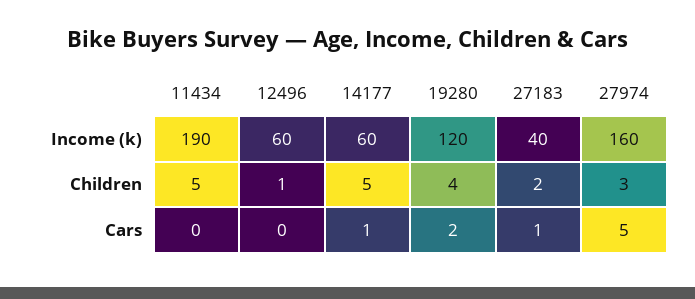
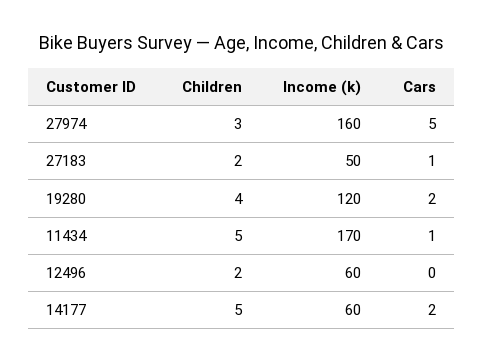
  {
    "11434": {
-     "Income (k)": 190,
+     "Income (k)": 170,
      "Children": 5,
-     "Cars": 0
+     "Cars": 1
    },
    "12496": {
      "Income (k)": 60,
-     "Children": 1,
+     "Children": 2,
      "Cars": 0
    },
    "14177": {
      "Income (k)": 60,
      "Children": 5,
-     "Cars": 1
+     "Cars": 2
    },
    "19280": {
      "Income (k)": 120,
      "Children": 4,
      "Cars": 2
    },
    "27183": {
-     "Income (k)": 40,
+     "Income (k)": 50,
      "Children": 2,
      "Cars": 1
    },
    "27974": {
      "Income (k)": 160,
      "Children": 3,
      "Cars": 5
    }
  }

